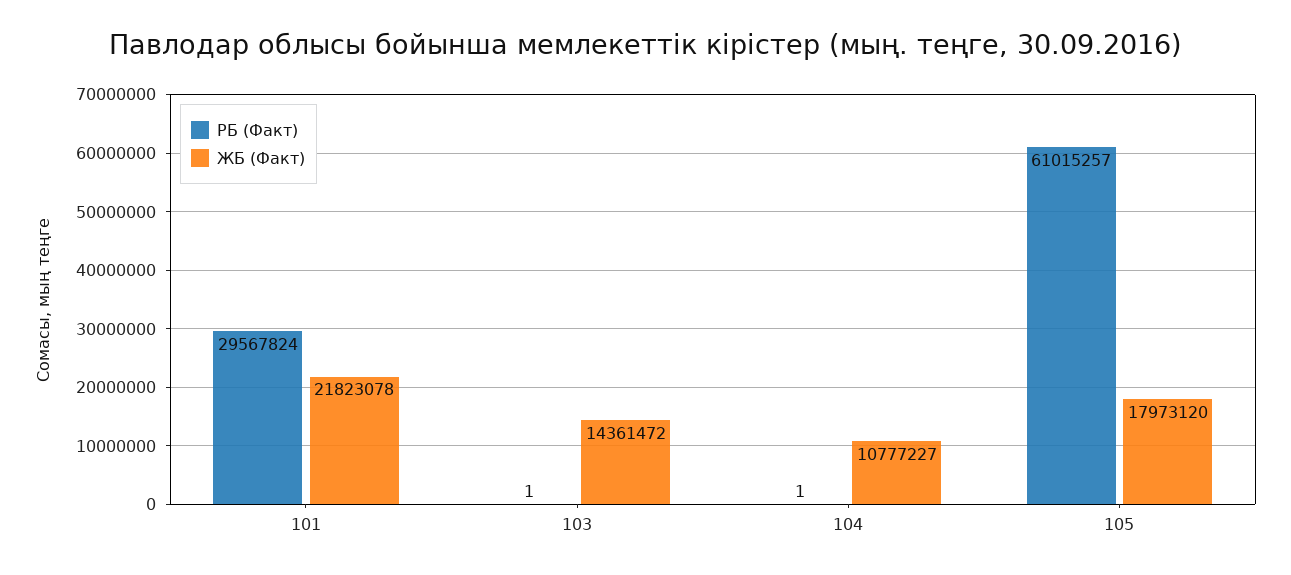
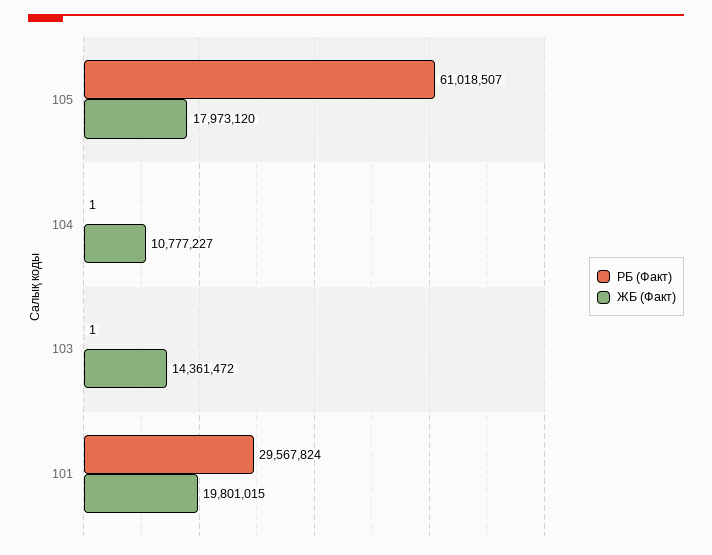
  {
    "РБ (Факт)": {
      "101": 29567824,
      "103": 1,
      "104": 1,
-     "105": 61015257
+     "105": 61018507
    },
    "ЖБ (Факт)": {
-     "101": 21823078,
+     "101": 19801015,
      "103": 14361472,
      "104": 10777227,
      "105": 17973120
    }
  }

